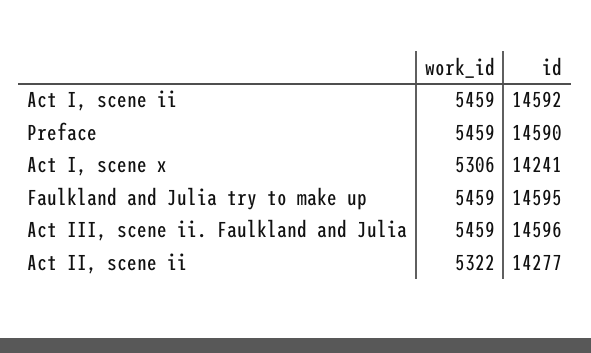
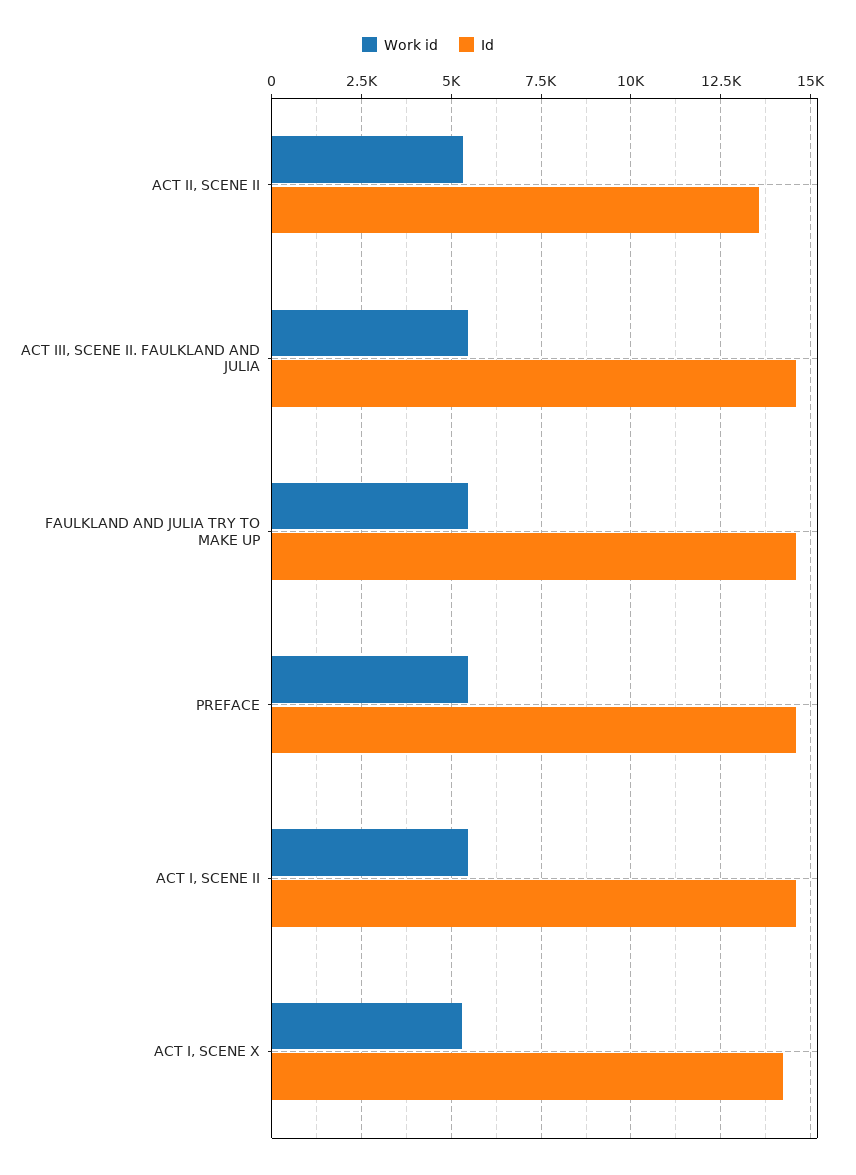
  {
    "work_id": {
      "Act I, scene ii": 5459,
      "Preface": 5459,
      "Act I, scene x": 5306,
      "Faulkland and Julia try to make up": 5459,
      "Act III, scene ii. Faulkland and Julia": 5459,
      "Act II, scene ii": 5322
    },
    "id": {
      "Act I, scene ii": 14592,
      "Preface": 14590,
      "Act I, scene x": 14241,
      "Faulkland and Julia try to make up": 14595,
      "Act III, scene ii. Faulkland and Julia": 14596,
-     "Act II, scene ii": 14277
+     "Act II, scene ii": 13500
    }
  }

